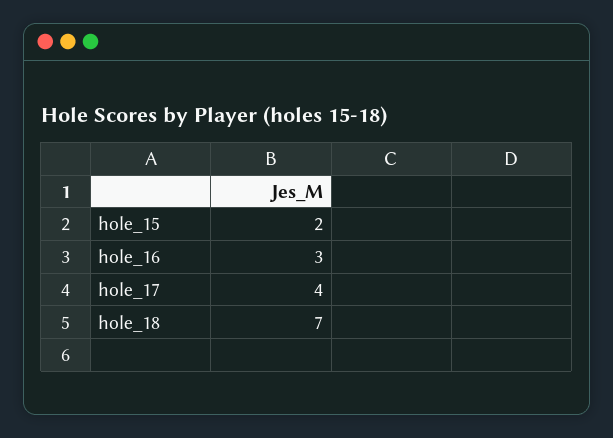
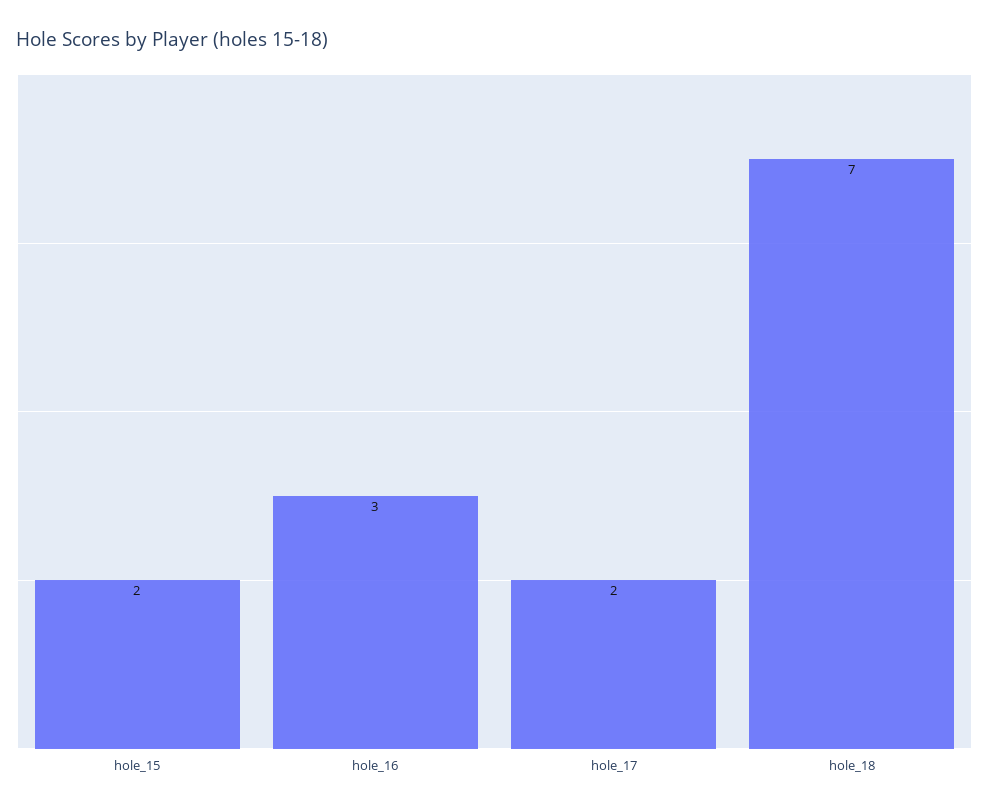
  {
    "hole_15": 2,
    "hole_16": 3,
-   "hole_17": 4,
+   "hole_17": 2,
    "hole_18": 7
  }

